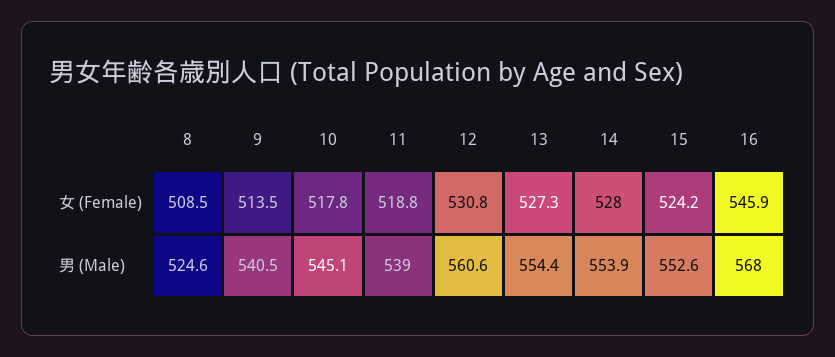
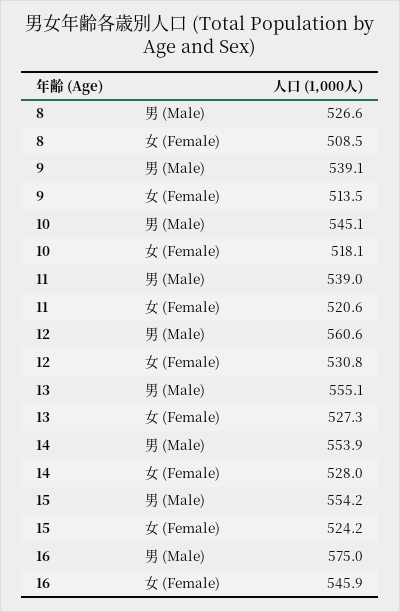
  {
    "8": {
      "女 (Female)": 508.5,
-     "男 (Male)": 524.6
+     "男 (Male)": 526.6
    },
    "9": {
      "女 (Female)": 513.5,
-     "男 (Male)": 540.5
+     "男 (Male)": 539.1
    },
    "10": {
-     "女 (Female)": 517.8,
+     "女 (Female)": 518.1,
      "男 (Male)": 545.1
    },
    "11": {
-     "女 (Female)": 518.8,
+     "女 (Female)": 520.6,
      "男 (Male)": 539
    },
    "12": {
      "女 (Female)": 530.8,
      "男 (Male)": 560.6
    },
    "13": {
      "女 (Female)": 527.3,
-     "男 (Male)": 554.4
+     "男 (Male)": 555.1
    },
    "14": {
      "女 (Female)": 528,
      "男 (Male)": 553.9
    },
    "15": {
      "女 (Female)": 524.2,
-     "男 (Male)": 552.6
+     "男 (Male)": 554.2
    },
    "16": {
      "女 (Female)": 545.9,
-     "男 (Male)": 568
+     "男 (Male)": 575
    }
  }

